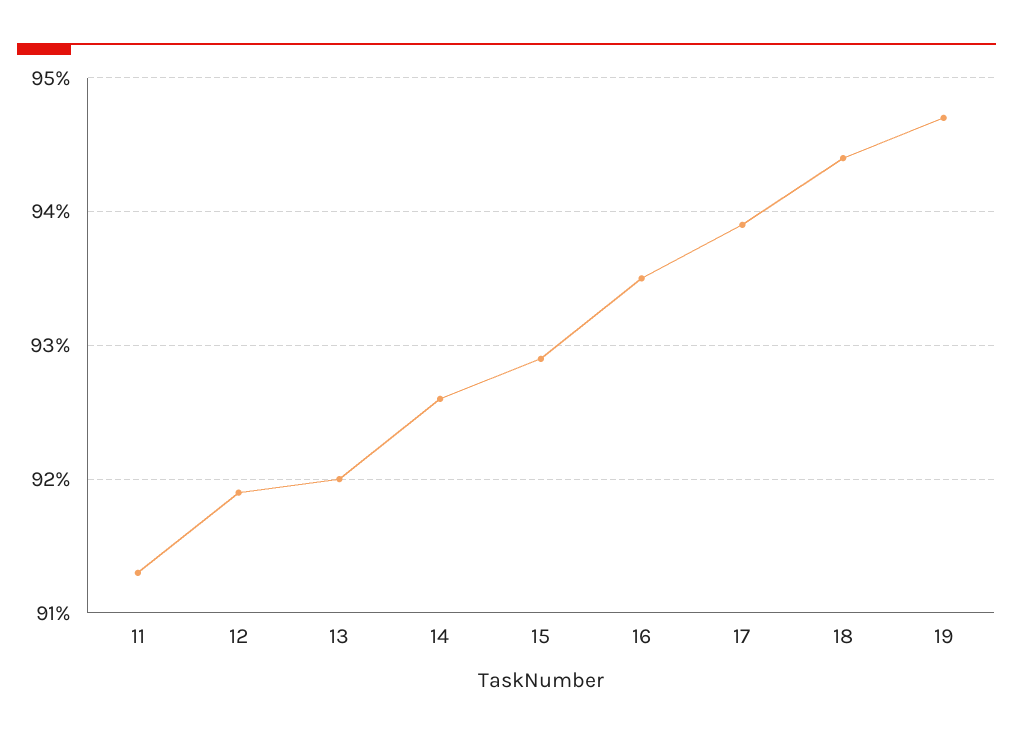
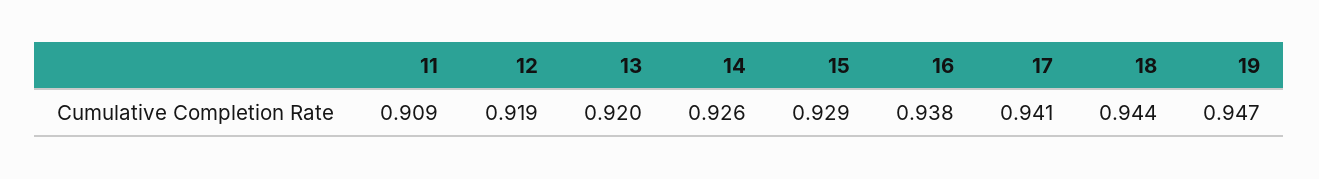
  {
-   "11": 0.913,
+   "11": 0.909,
    "12": 0.919,
    "13": 0.92,
    "14": 0.926,
    "15": 0.929,
-   "16": 0.935,
+   "16": 0.938,
-   "17": 0.939,
+   "17": 0.941,
    "18": 0.944,
    "19": 0.947
  }

